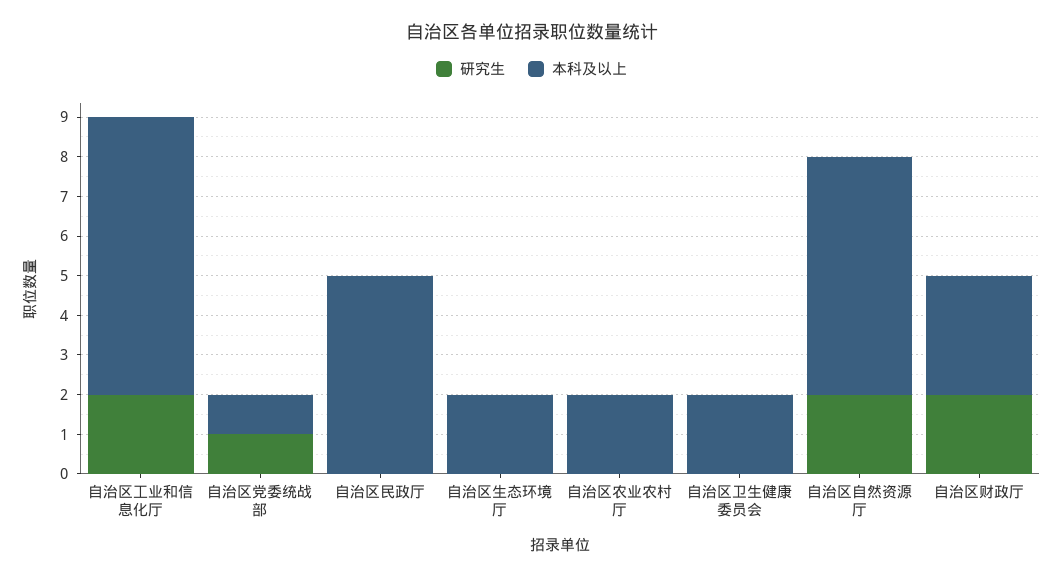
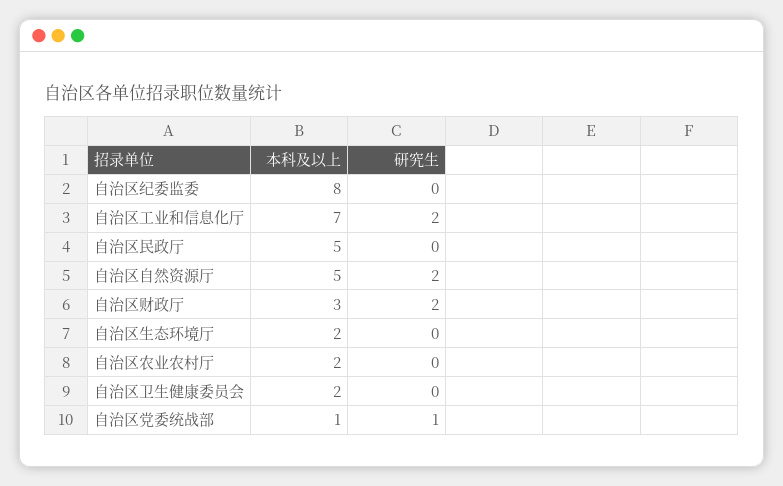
  {
    "研究生": {
      "自治区工业和信息化厅": 2,
      "自治区党委统战部": 1,
      "自治区民政厅": 0,
      "自治区生态环境厅": 0,
      "自治区农业农村厅": 0,
      "自治区卫生健康委员会": 0,
      "自治区自然资源厅": 2,
-     "自治区财政厅": 2
+     "自治区财政厅": 2,
+     "自治区纪委监委": 0
    },
    "本科及以上": {
      "自治区工业和信息化厅": 7,
      "自治区党委统战部": 1,
      "自治区民政厅": 5,
      "自治区生态环境厅": 2,
      "自治区农业农村厅": 2,
      "自治区卫生健康委员会": 2,
-     "自治区自然资源厅": 6,
+     "自治区自然资源厅": 5,
-     "自治区财政厅": 3
+     "自治区财政厅": 3,
+     "自治区纪委监委": 8
    }
  }

